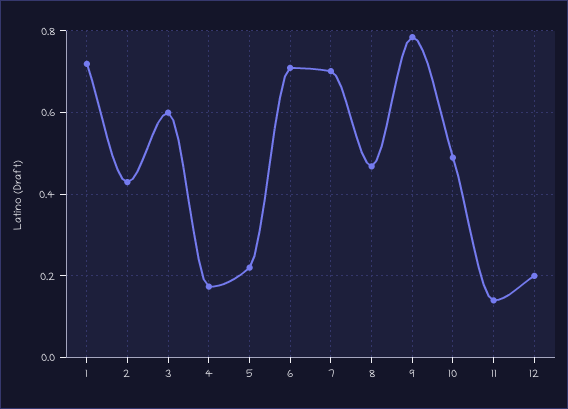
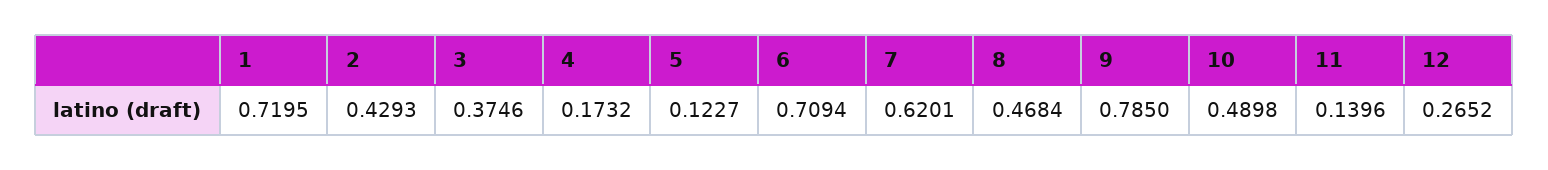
  {
    "1": 0.7195,
    "2": 0.4293,
-   "3": 0.6,
+   "3": 0.3746,
    "4": 0.1732,
-   "5": 0.22,
+   "5": 0.1227,
    "6": 0.7094,
-   "7": 0.7,
+   "7": 0.6201,
    "8": 0.4684,
    "9": 0.785,
    "10": 0.4898,
    "11": 0.1396,
-   "12": 0.2
+   "12": 0.2652
  }

